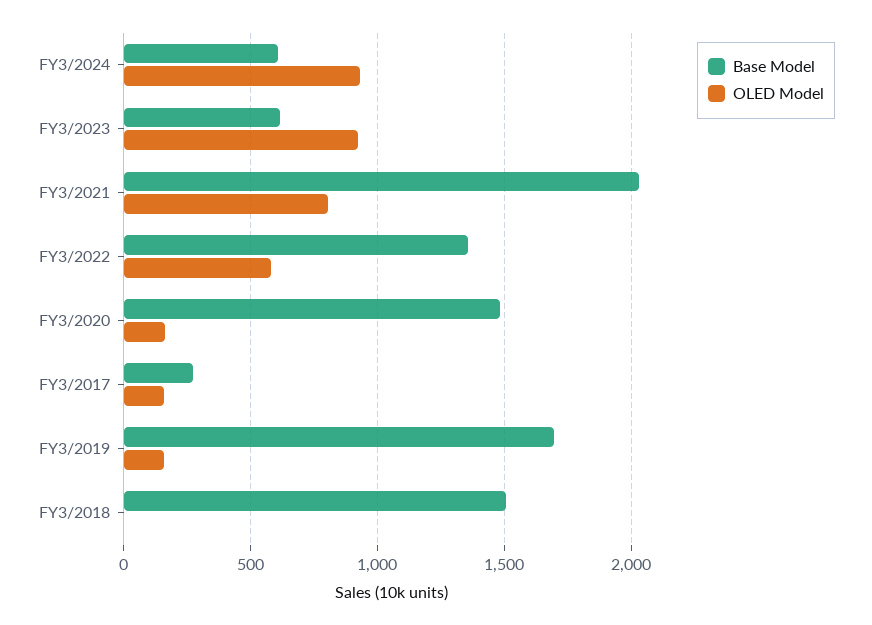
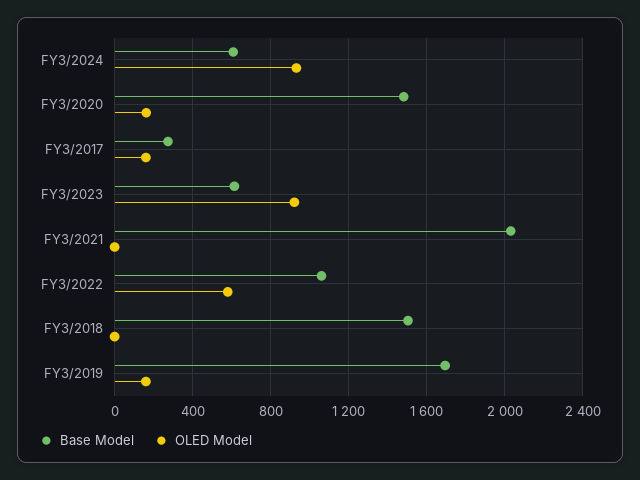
  {
    "Base Model": {
      "FY3/2024": 600,
      "FY3/2023": 600,
      "FY3/2021": 2050,
-     "FY3/2022": 1350,
+     "FY3/2022": 1050,
      "FY3/2020": 1500,
      "FY3/2017": 250,
      "FY3/2019": 1700,
      "FY3/2018": 1500
    },
    "OLED Model": {
      "FY3/2024": 950,
      "FY3/2023": 900,
-     "FY3/2021": 800,
+     "FY3/2021": 0,
      "FY3/2022": 600,
      "FY3/2020": 150,
      "FY3/2017": 150,
      "FY3/2019": 150,
      "FY3/2018": 0
    }
  }

